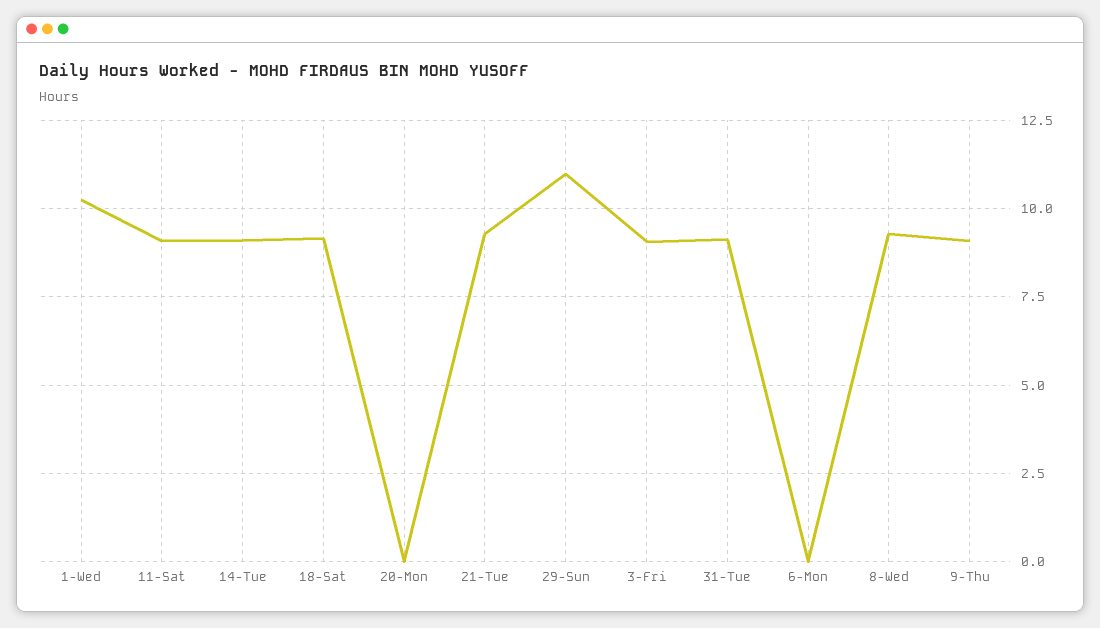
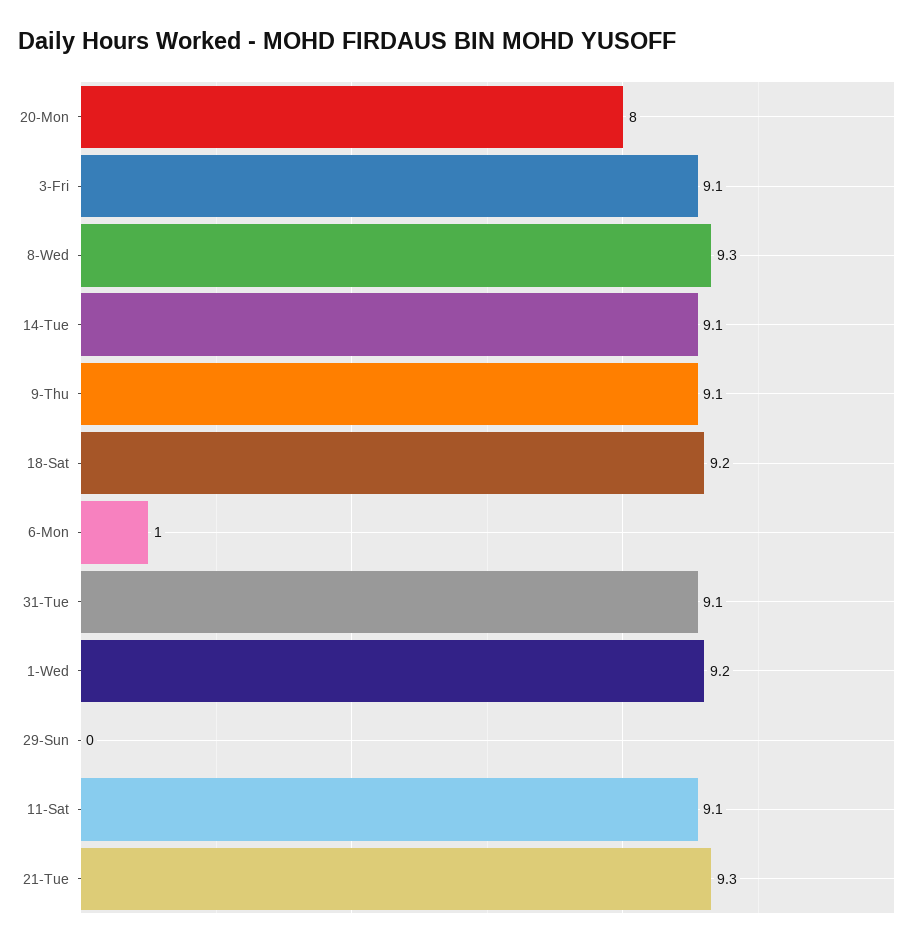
  {
-   "1-Wed": 10.25,
+   "1-Wed": 9.2,
    "11-Sat": 9.1,
    "14-Tue": 9.1,
    "18-Sat": 9.2,
-   "20-Mon": 0,
+   "20-Mon": 8,
    "21-Tue": 9.3,
-   "29-Sun": 11,
+   "29-Sun": 0,
    "3-Fri": 9.1,
    "31-Tue": 9.1,
-   "6-Mon": 0,
+   "6-Mon": 1,
    "8-Wed": 9.3,
    "9-Thu": 9.1
  }

